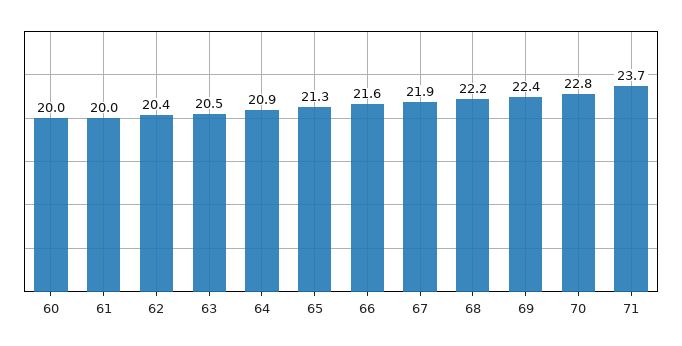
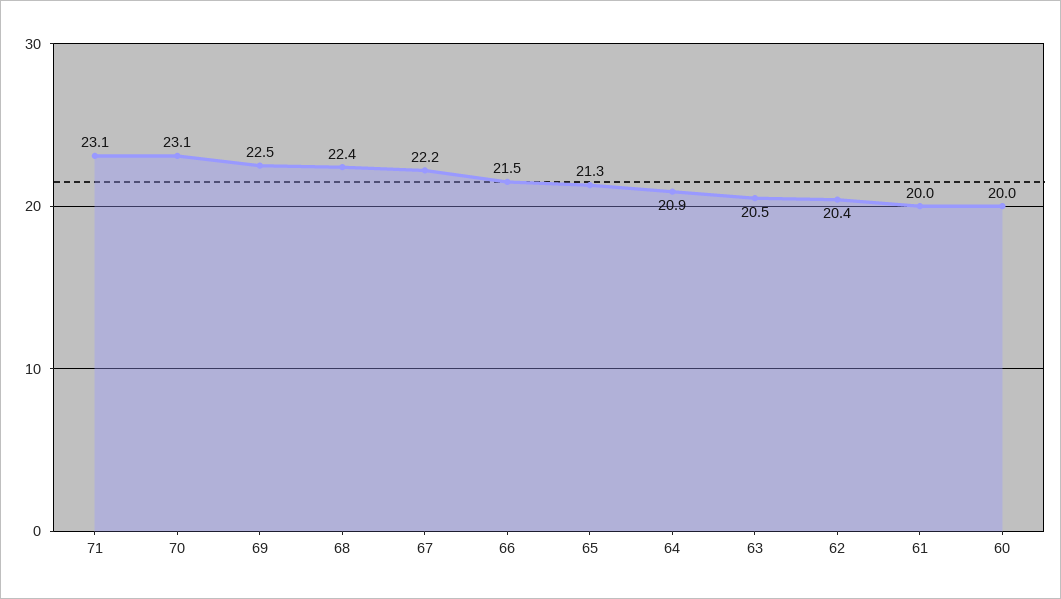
  {
    "60": 20,
    "61": 20,
    "62": 20.4,
    "63": 20.5,
    "64": 20.9,
    "65": 21.3,
-   "66": 21.6,
+   "66": 21.5,
-   "67": 21.9,
+   "67": 22.2,
-   "68": 22.2,
+   "68": 22.4,
-   "69": 22.4,
+   "69": 22.5,
-   "70": 22.8,
+   "70": 23.1,
-   "71": 23.7
+   "71": 23.1
  }

